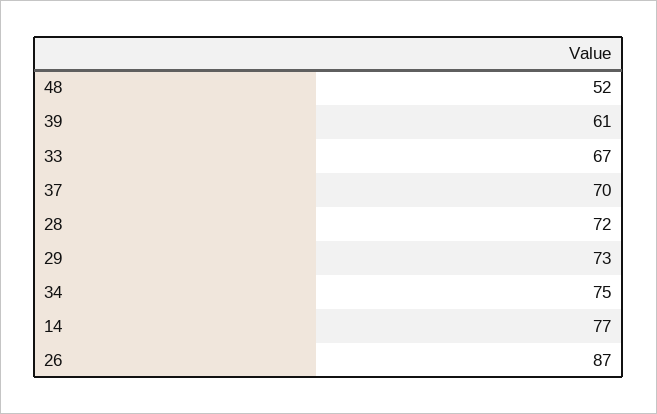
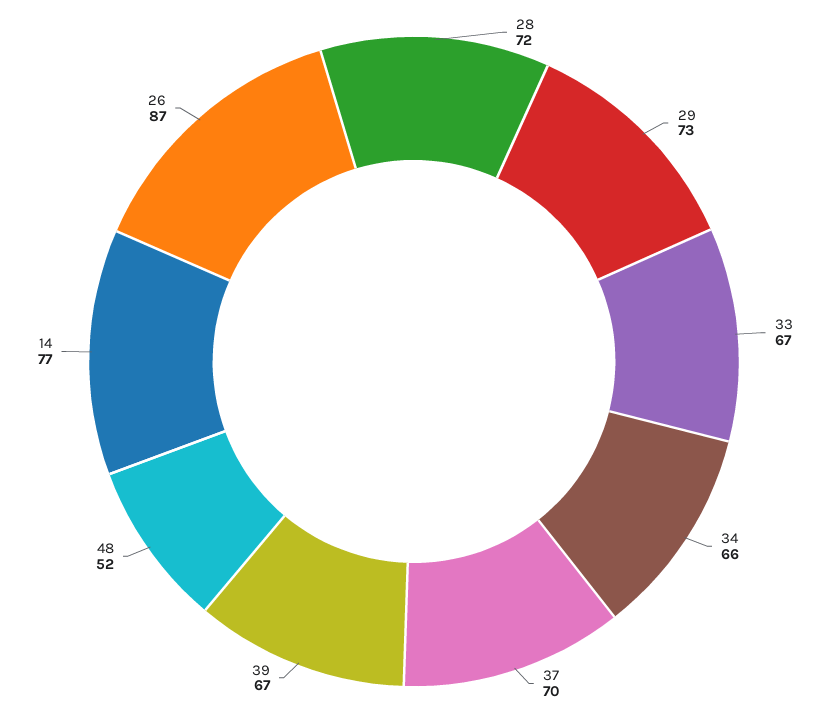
  {
    "48": 52,
-   "39": 61,
+   "39": 67,
    "33": 67,
    "37": 70,
    "28": 72,
    "29": 73,
-   "34": 75,
+   "34": 66,
    "14": 77,
    "26": 87
  }

